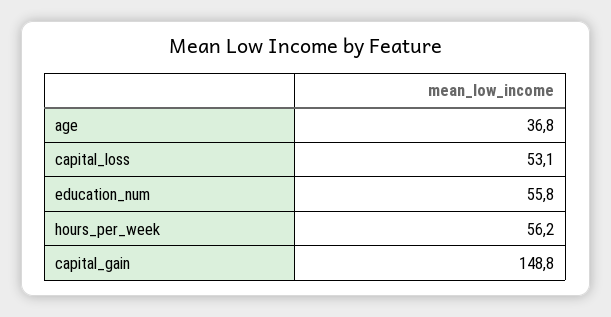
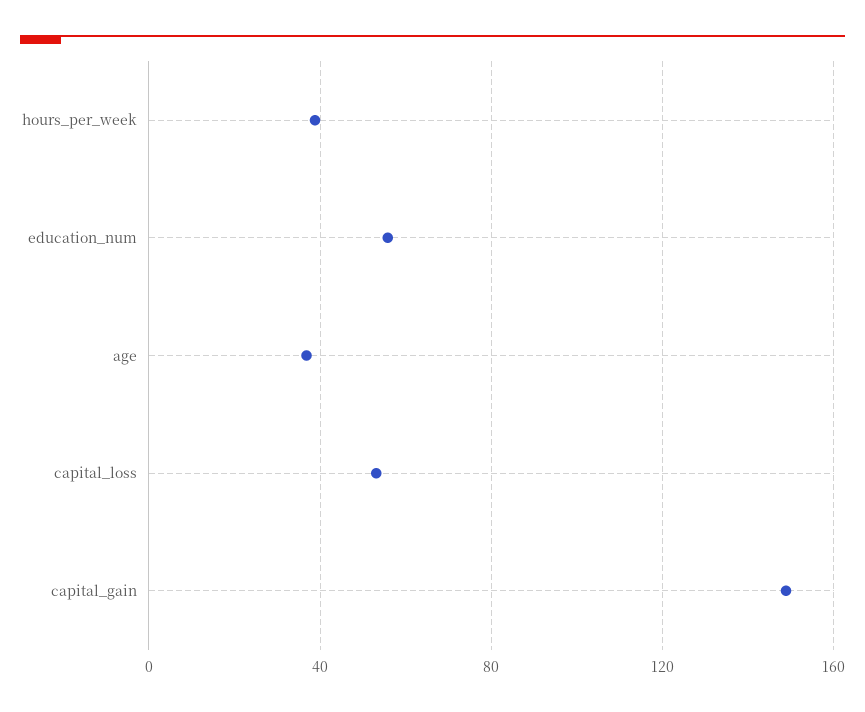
  {
    "age": 36.8,
    "capital_loss": 53.1,
    "education_num": 55.8,
-   "hours_per_week": 56.2,
+   "hours_per_week": 40,
    "capital_gain": 148.8
  }

